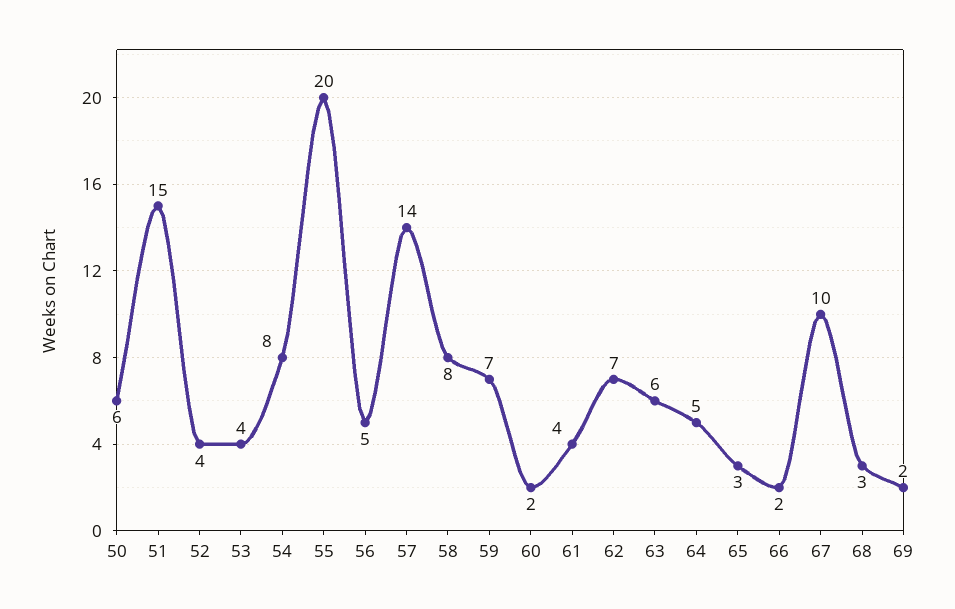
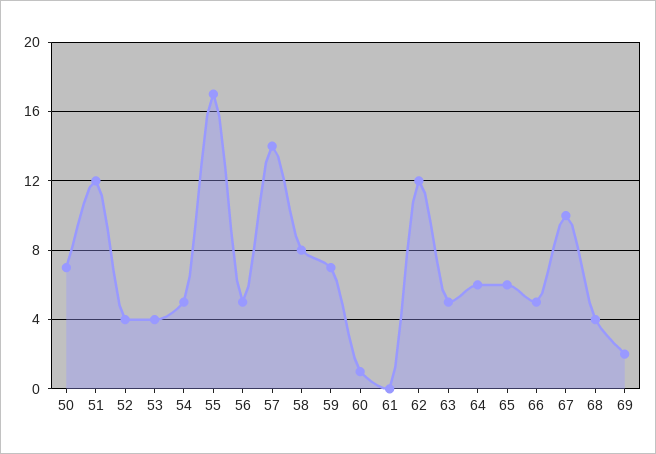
  {
-   "50": 6,
+   "50": 7,
-   "51": 15,
+   "51": 12,
    "52": 4,
    "53": 4,
-   "54": 8,
+   "54": 5,
-   "55": 20,
+   "55": 17,
    "56": 5,
    "57": 14,
    "58": 8,
    "59": 7,
-   "60": 2,
+   "60": 1,
-   "61": 4,
+   "61": 0,
-   "62": 7,
+   "62": 12,
-   "63": 6,
+   "63": 5,
-   "64": 5,
+   "64": 6,
-   "65": 3,
+   "65": 6,
-   "66": 2,
+   "66": 5,
    "67": 10,
-   "68": 3,
+   "68": 4,
    "69": 2
  }

